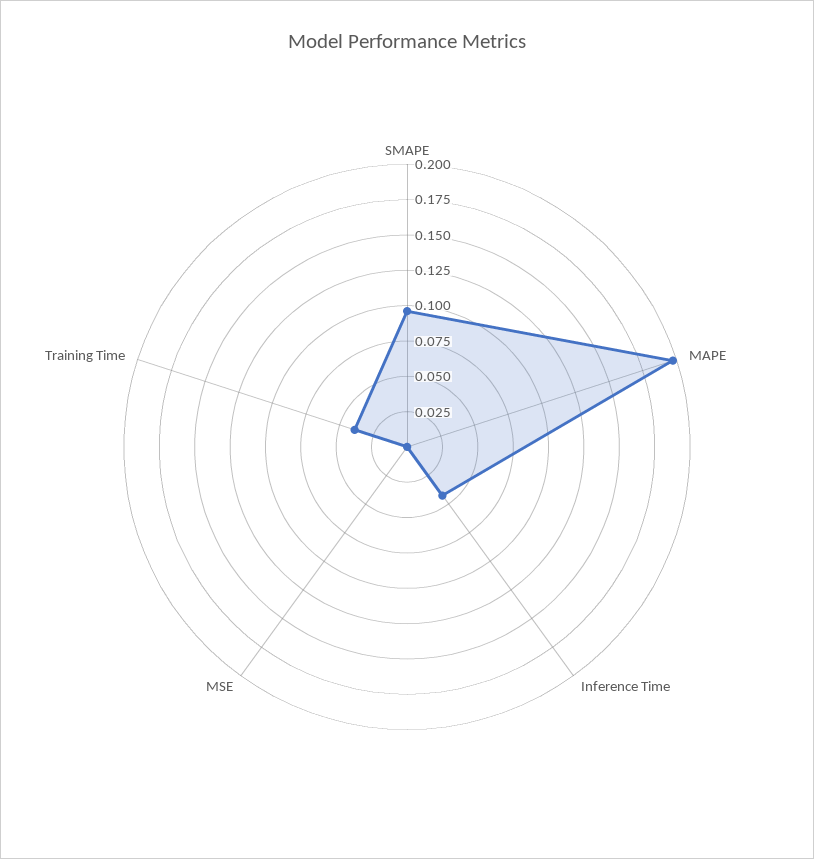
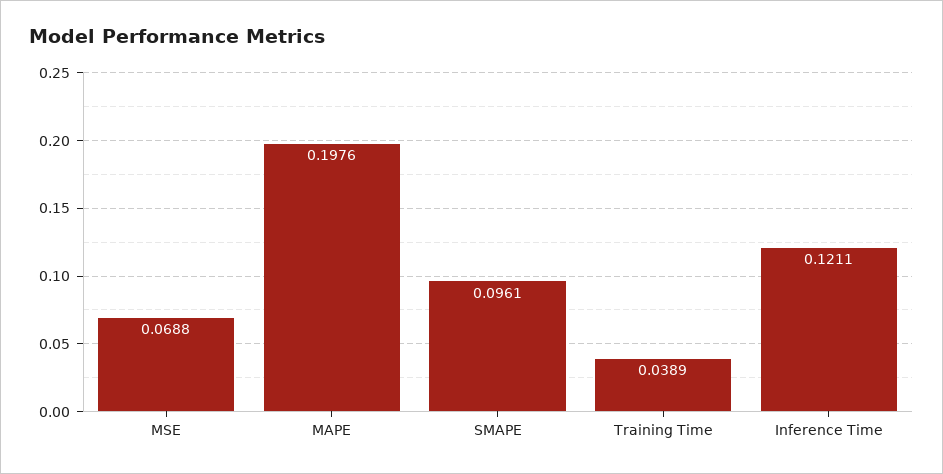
  {
    "SMAPE": 0.0961,
    "MAPE": 0.1976,
-   "Inference Time": 0.05,
+   "Inference Time": 0.1211,
-   "MSE": 0,
+   "MSE": 0.0688,
    "Training Time": 0.0389
  }

